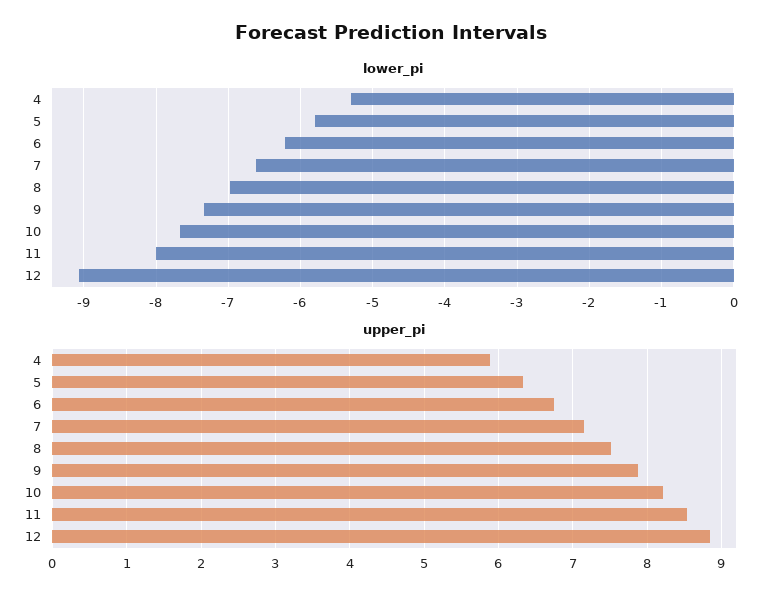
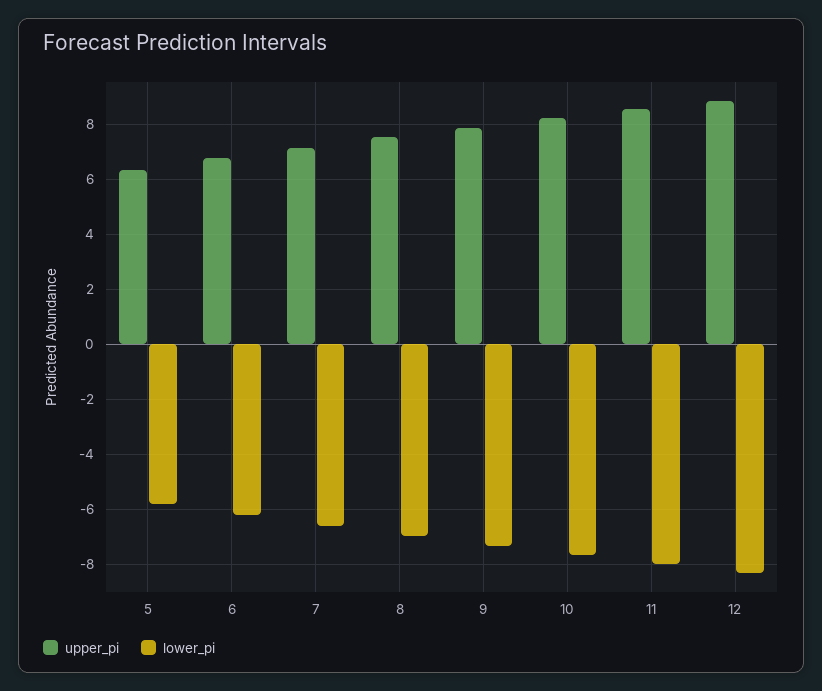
  {
    "lower_pi": {
-     "4": -5.3,
      "5": -5.8,
      "6": -6.2,
      "7": -6.6,
      "8": -7,
      "9": -7.3,
      "10": -7.7,
      "11": -8,
-     "12": -9.1
+     "12": -8.25
    },
    "upper_pi": {
-     "4": 5.9,
      "5": 6.3,
      "6": 6.8,
      "7": 7.1,
      "8": 7.5,
      "9": 7.9,
      "10": 8.2,
      "11": 8.5,
      "12": 8.8
    }
  }

